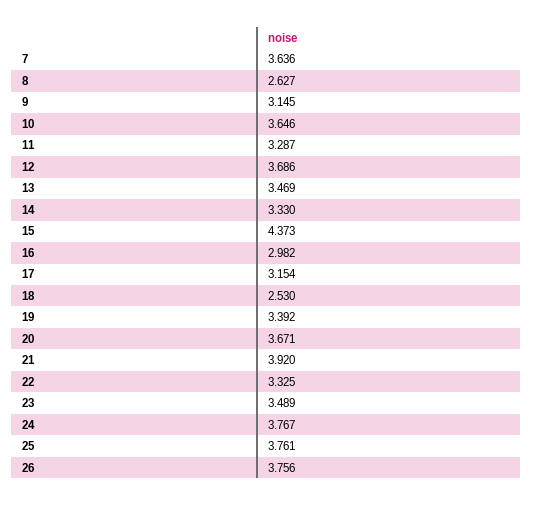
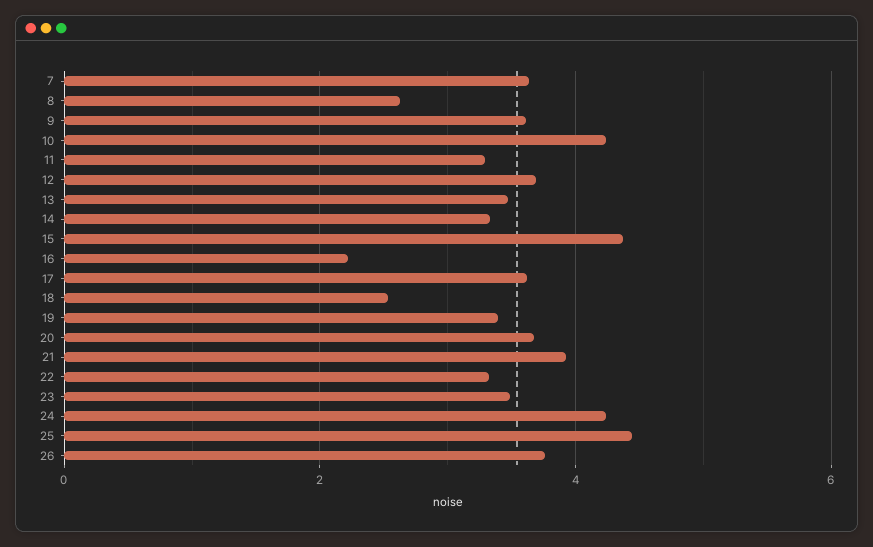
  {
    "7": 3.636,
    "8": 2.627,
-   "9": 3.145,
+   "9": 3.6,
-   "10": 3.646,
+   "10": 4.2,
    "11": 3.287,
    "12": 3.686,
    "13": 3.469,
    "14": 3.33,
    "15": 4.373,
-   "16": 2.982,
+   "16": 2.2,
-   "17": 3.154,
+   "17": 3.6,
    "18": 2.53,
    "19": 3.392,
    "20": 3.671,
    "21": 3.92,
    "22": 3.325,
    "23": 3.489,
-   "24": 3.767,
+   "24": 4.2,
-   "25": 3.761,
+   "25": 4.4,
    "26": 3.756
  }

